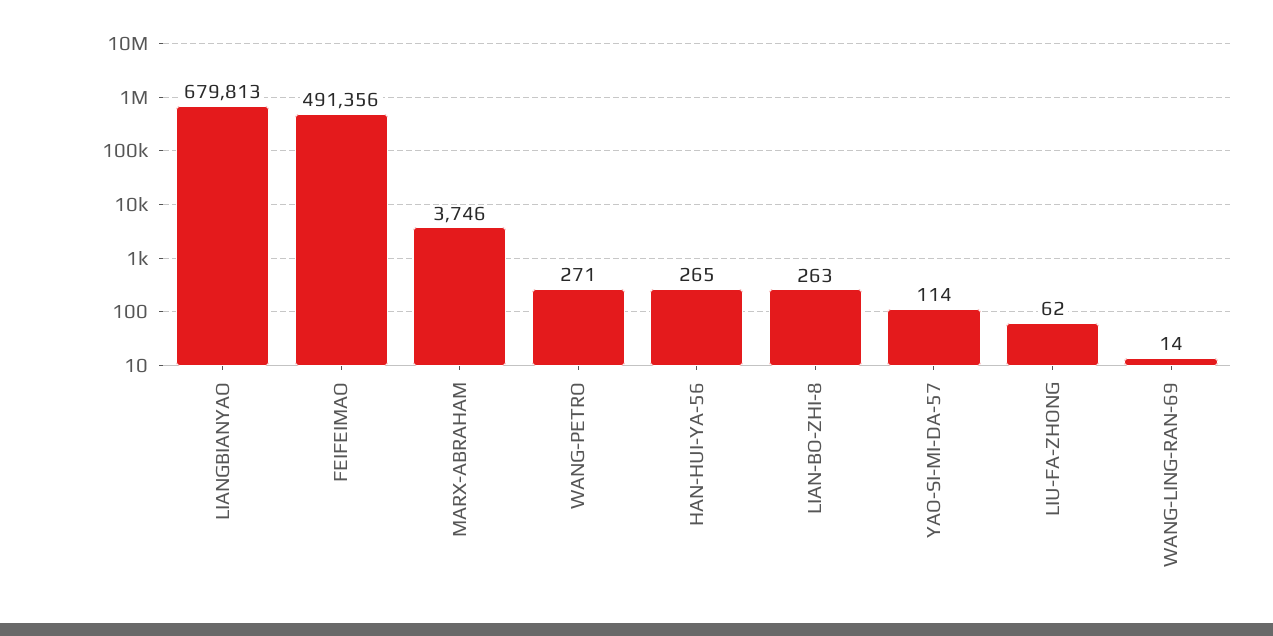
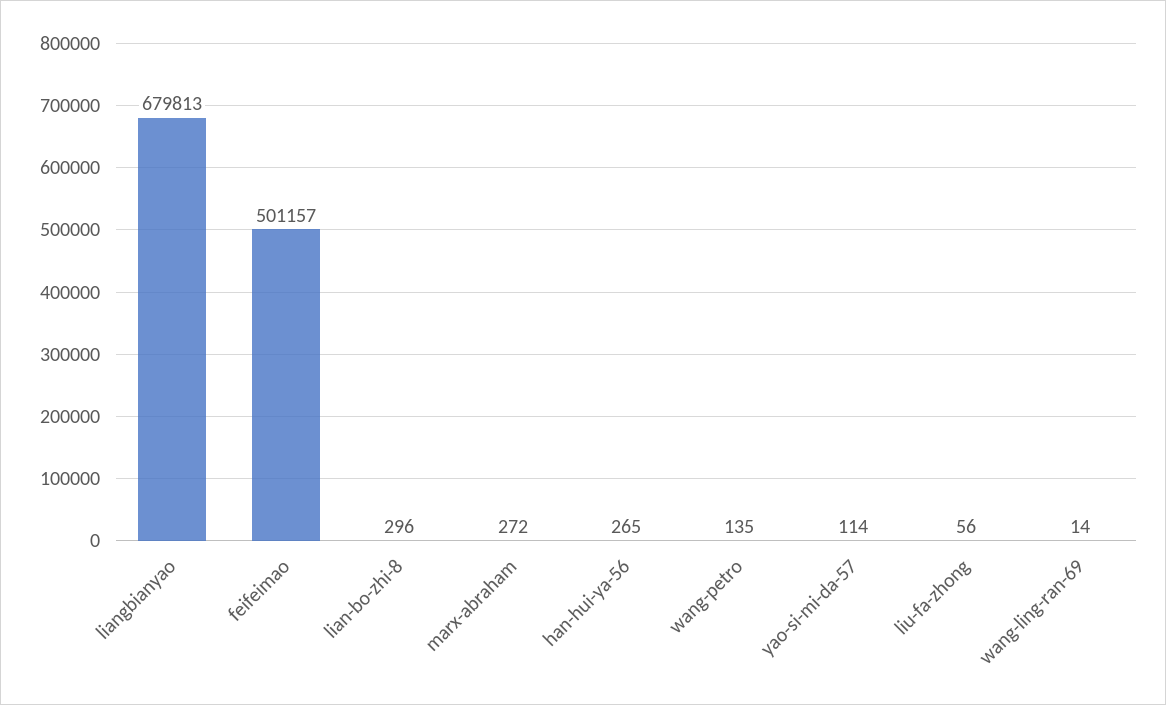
  {
    "LIANGBIANYAO": 679813,
-   "FEIFEIMAO": 491356,
+   "FEIFEIMAO": 501157,
-   "MARX-ABRAHAM": 3746,
+   "MARX-ABRAHAM": 272,
-   "WANG-PETRO": 271,
+   "WANG-PETRO": 135,
    "HAN-HUI-YA-56": 265,
-   "LIAN-BO-ZHI-8": 263,
+   "LIAN-BO-ZHI-8": 296,
    "YAO-SI-MI-DA-57": 114,
-   "LIU-FA-ZHONG": 62,
+   "LIU-FA-ZHONG": 56,
    "WANG-LING-RAN-69": 14
  }

